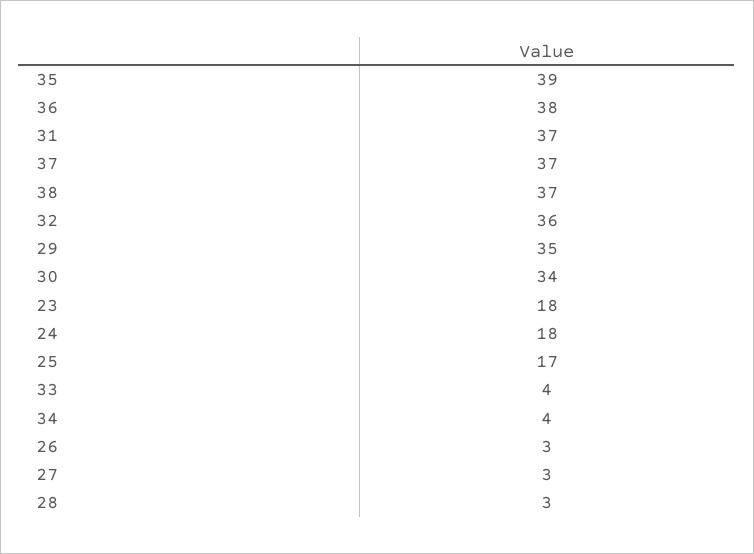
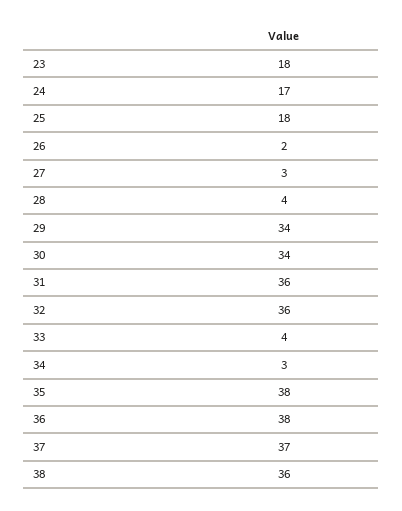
  {
-   "35": 39,
+   "35": 38,
    "36": 38,
-   "31": 37,
+   "31": 36,
    "37": 37,
-   "38": 37,
+   "38": 36,
    "32": 36,
-   "29": 35,
+   "29": 34,
    "30": 34,
    "23": 18,
-   "24": 18,
+   "24": 17,
-   "25": 17,
+   "25": 18,
    "33": 4,
-   "34": 4,
+   "34": 3,
-   "26": 3,
+   "26": 2,
    "27": 3,
-   "28": 3
+   "28": 4
  }

